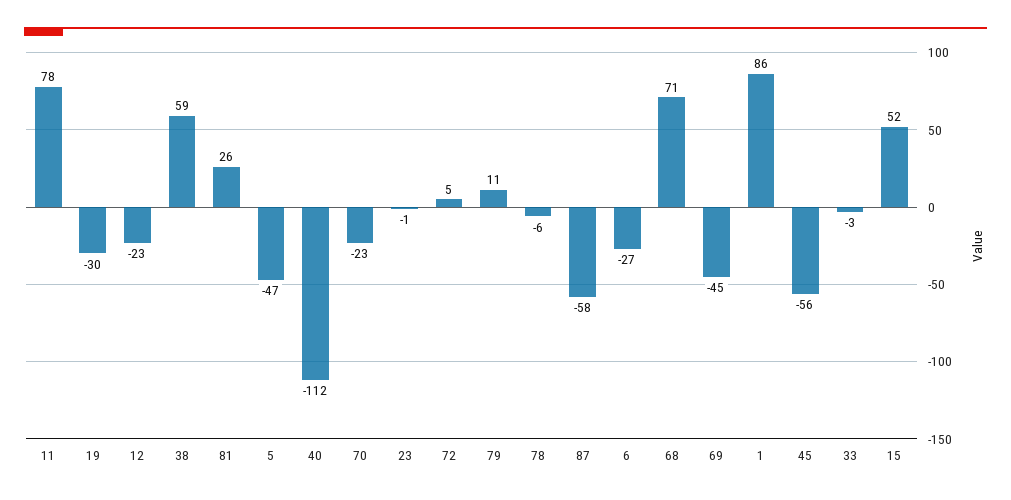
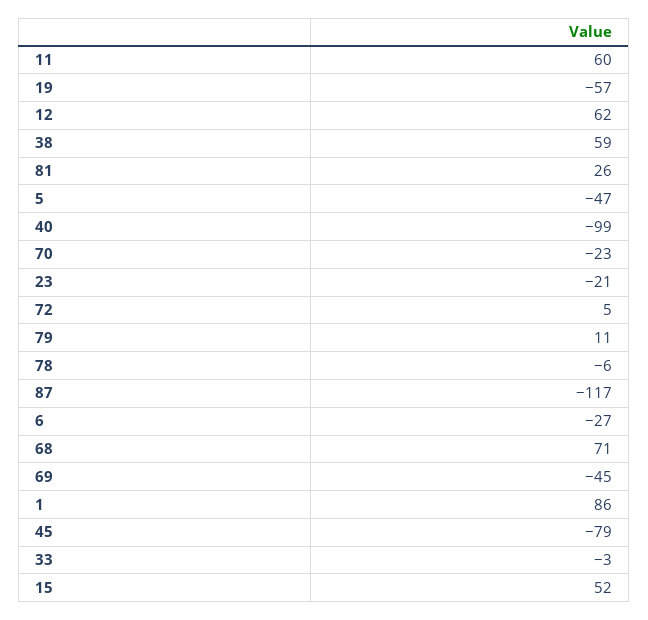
  {
-   "11": 78,
+   "11": 60,
-   "19": -30,
+   "19": -57,
-   "12": -23,
+   "12": 62,
    "38": 59,
    "81": 26,
    "5": -47,
-   "40": -112,
+   "40": -99,
    "70": -23,
-   "23": -1,
+   "23": -21,
    "72": 5,
    "79": 11,
    "78": -6,
-   "87": -58,
+   "87": -117,
    "6": -27,
    "68": 71,
    "69": -45,
    "1": 86,
-   "45": -56,
+   "45": -79,
    "33": -3,
    "15": 52
  }

